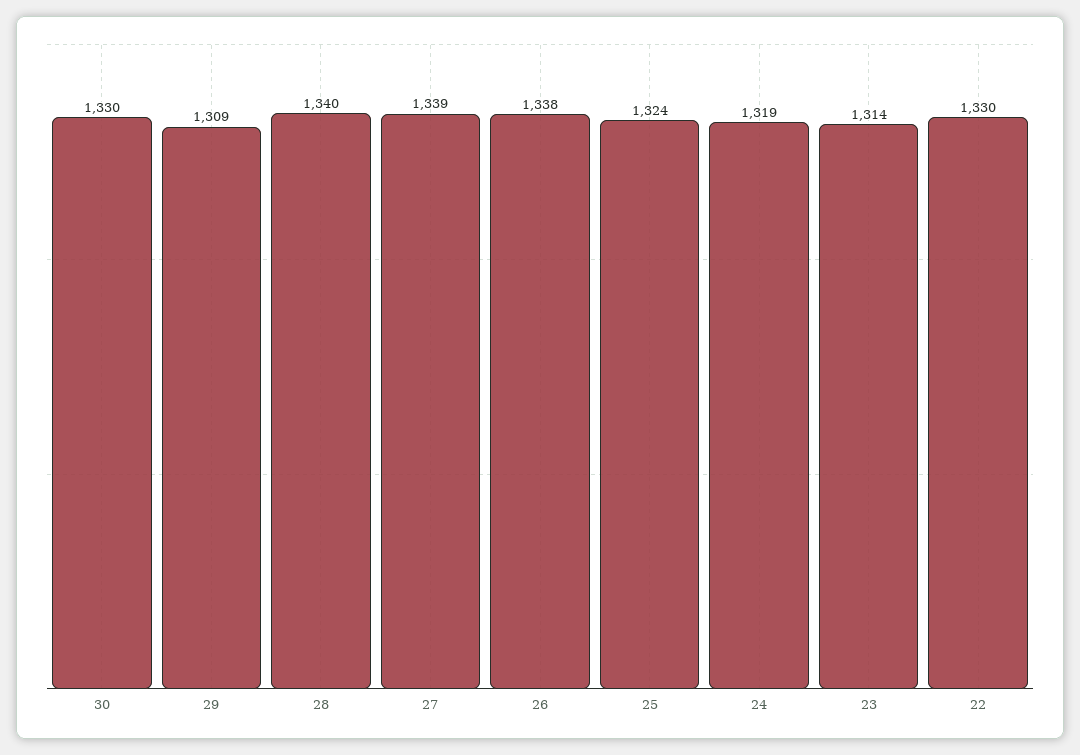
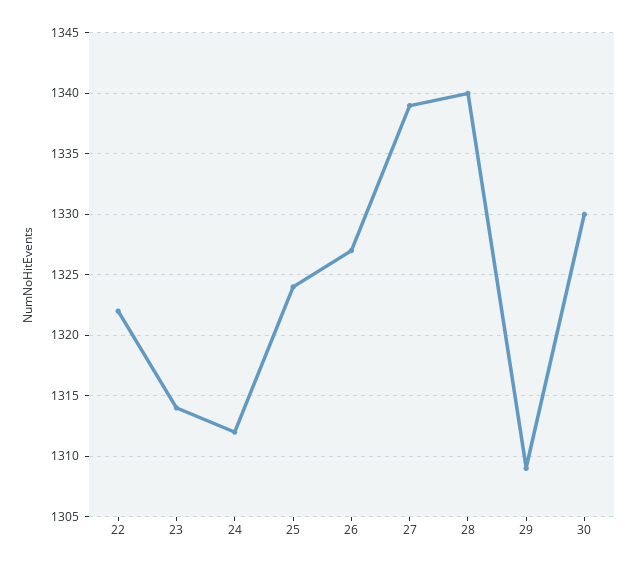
  {
    "30": 1330,
    "29": 1309,
    "28": 1340,
    "27": 1339,
-   "26": 1338,
+   "26": 1327,
    "25": 1324,
-   "24": 1319,
+   "24": 1312,
    "23": 1314,
-   "22": 1330
+   "22": 1322
  }

